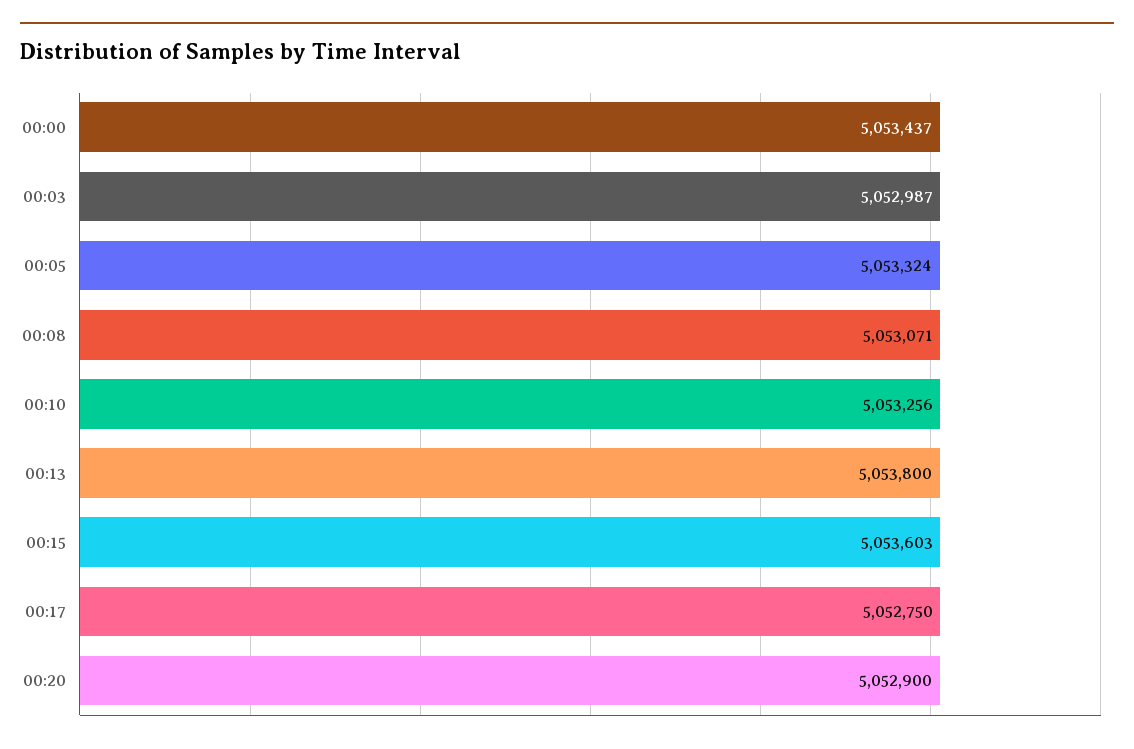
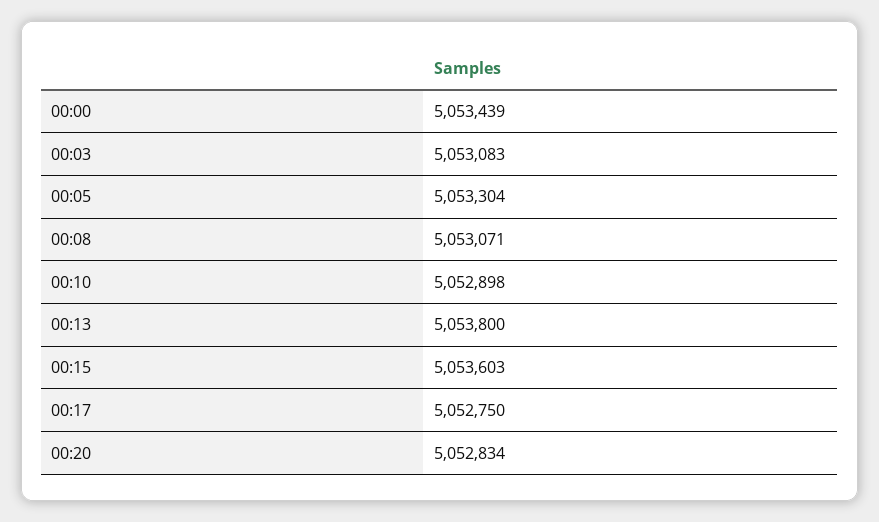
  {
-   "00:00": 5053437,
+   "00:00": 5053439,
-   "00:03": 5052987,
+   "00:03": 5053083,
-   "00:05": 5053324,
+   "00:05": 5053304,
    "00:08": 5053071,
-   "00:10": 5053256,
+   "00:10": 5052898,
    "00:13": 5053800,
    "00:15": 5053603,
    "00:17": 5052750,
-   "00:20": 5052900
+   "00:20": 5052834
  }

